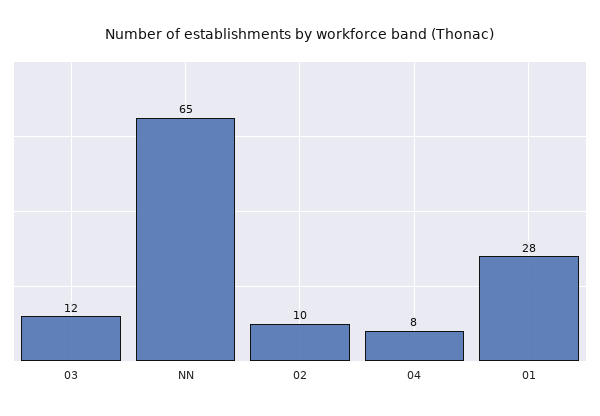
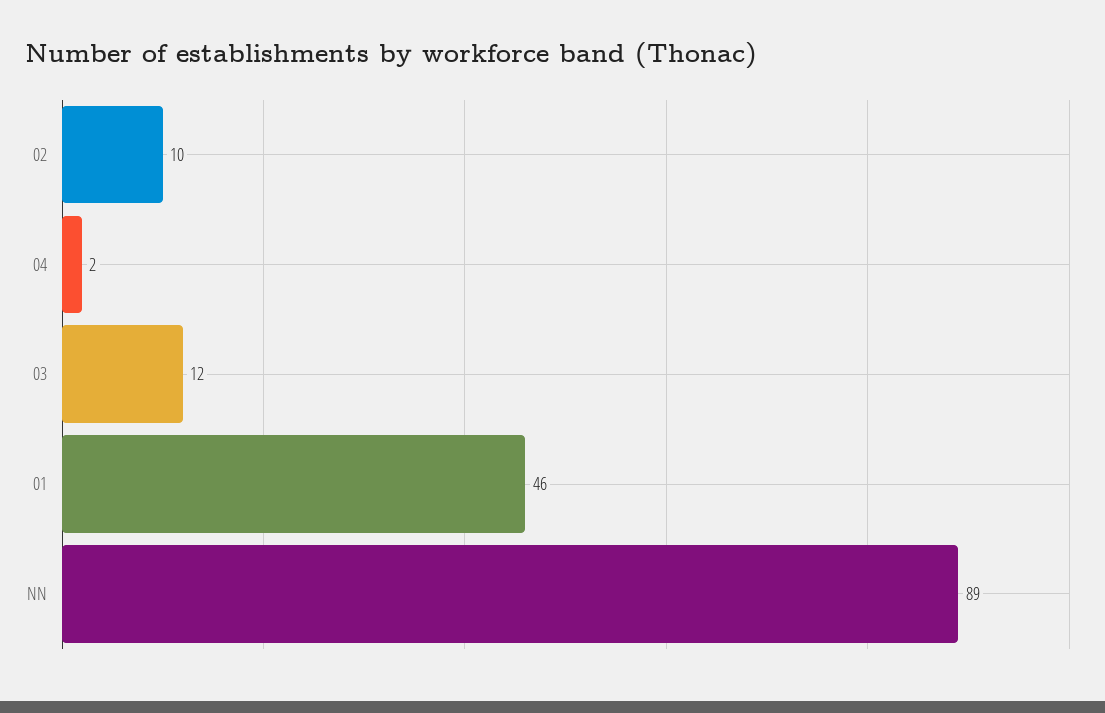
  {
    "03": 12,
-   "NN": 65,
+   "NN": 89,
    "02": 10,
-   "04": 8,
+   "04": 2,
-   "01": 28
+   "01": 46
  }

